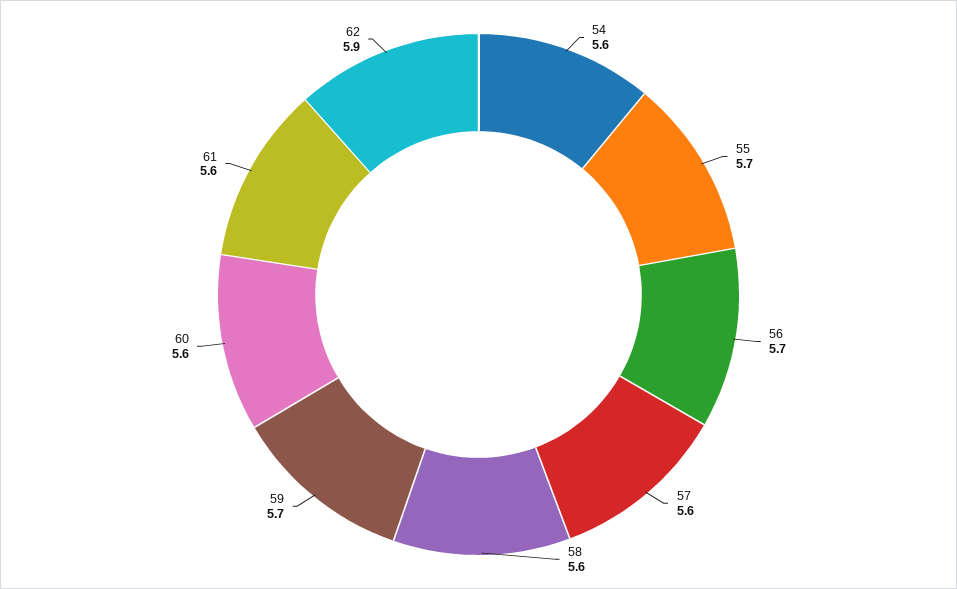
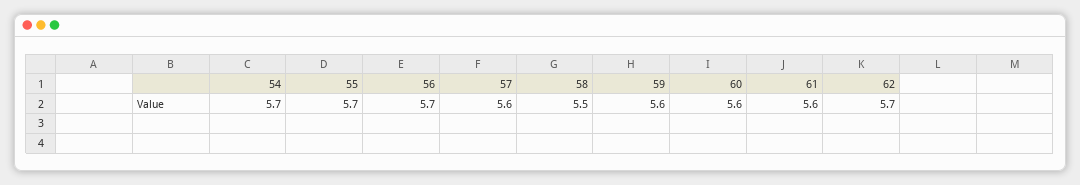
  {
-   "54": 5.6,
+   "54": 5.7,
    "55": 5.7,
    "56": 5.7,
    "57": 5.6,
-   "58": 5.6,
+   "58": 5.5,
-   "59": 5.7,
+   "59": 5.6,
    "60": 5.6,
    "61": 5.6,
-   "62": 5.9
+   "62": 5.7
  }

